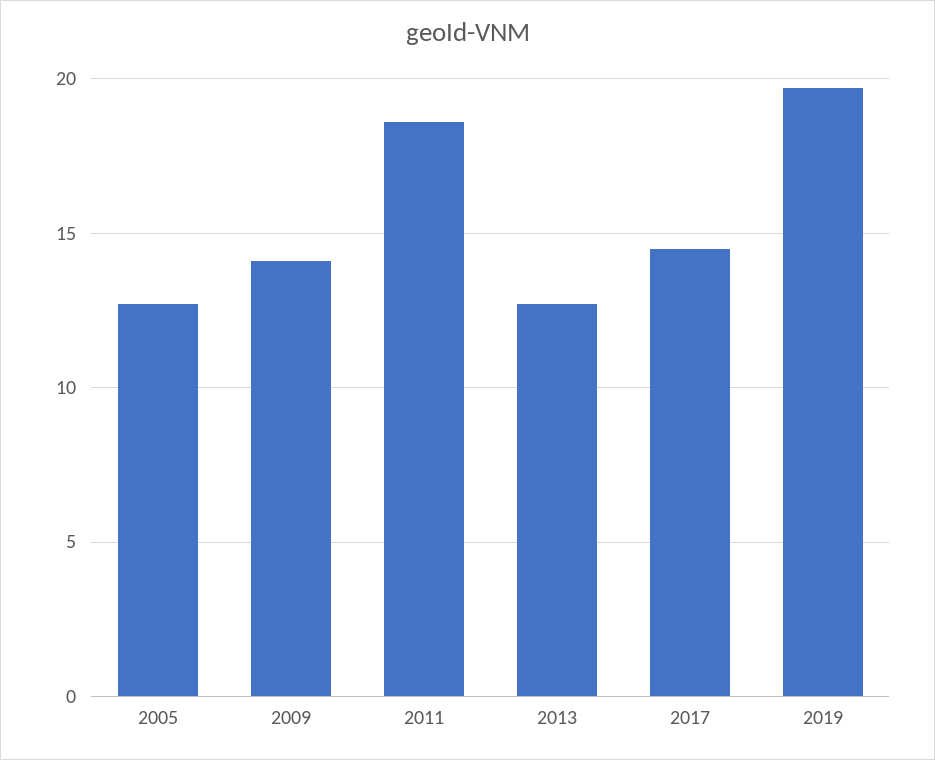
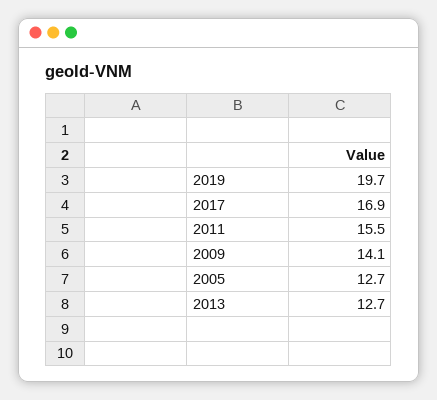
  {
    "2005": 12.7,
    "2009": 14.1,
-   "2011": 18.5,
+   "2011": 15.5,
    "2013": 12.7,
-   "2017": 14.5,
+   "2017": 16.9,
    "2019": 19.7
  }

